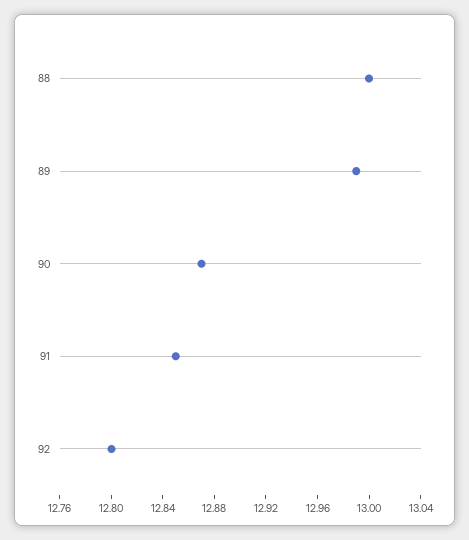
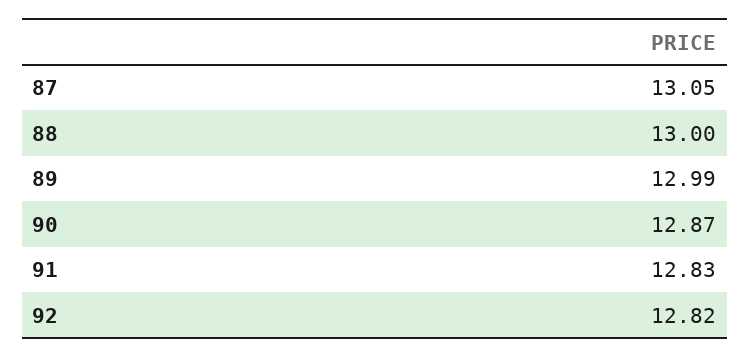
  {
    "88": 13,
    "89": 12.99,
    "90": 12.87,
-   "91": 12.85,
+   "91": 12.83,
-   "92": 12.8
+   "92": 12.82,
+   "87": 13.05
  }

